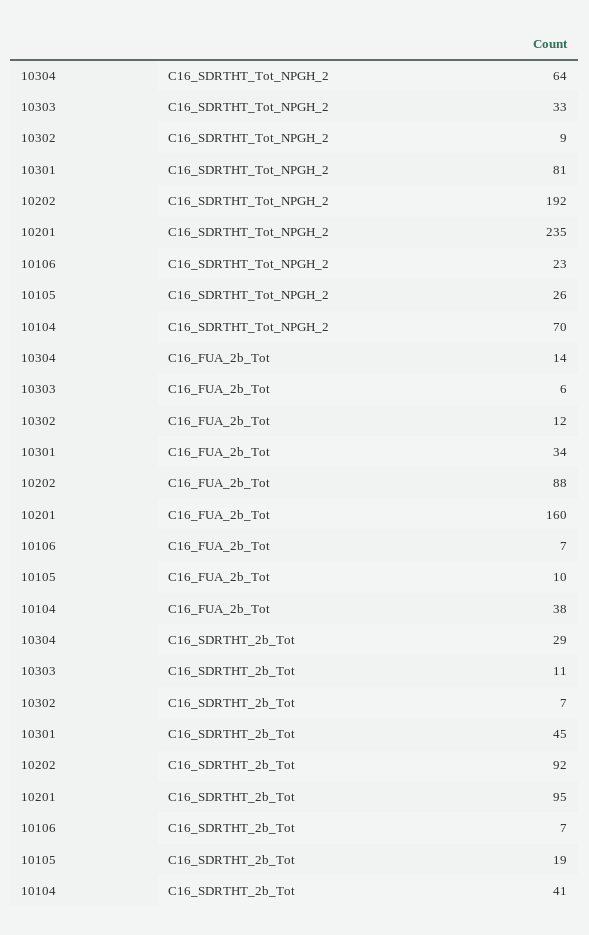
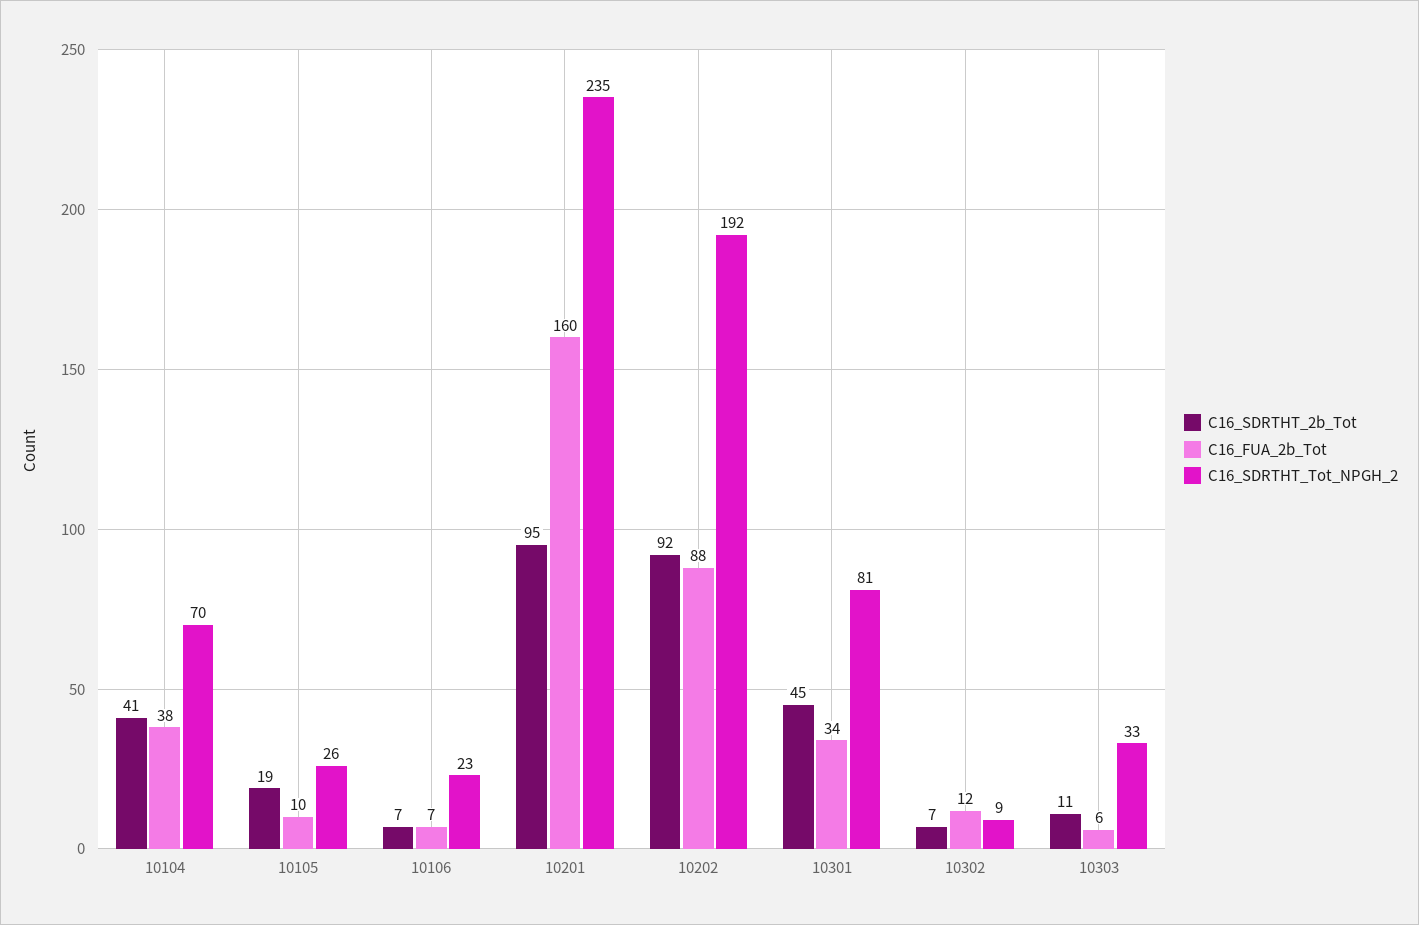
  {
    "C16_SDRTHT_Tot_NPGH_2": {
-     "10304": 64,
      "10303": 33,
      "10302": 9,
      "10301": 81,
      "10202": 192,
      "10201": 235,
      "10106": 23,
      "10105": 26,
      "10104": 70
    },
    "C16_FUA_2b_Tot": {
-     "10304": 14,
      "10303": 6,
      "10302": 12,
      "10301": 34,
      "10202": 88,
      "10201": 160,
      "10106": 7,
      "10105": 10,
      "10104": 38
    },
    "C16_SDRTHT_2b_Tot": {
-     "10304": 29,
      "10303": 11,
      "10302": 7,
      "10301": 45,
      "10202": 92,
      "10201": 95,
      "10106": 7,
      "10105": 19,
      "10104": 41
    }
  }

